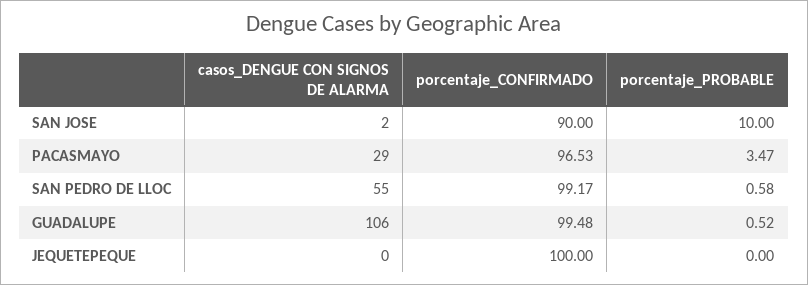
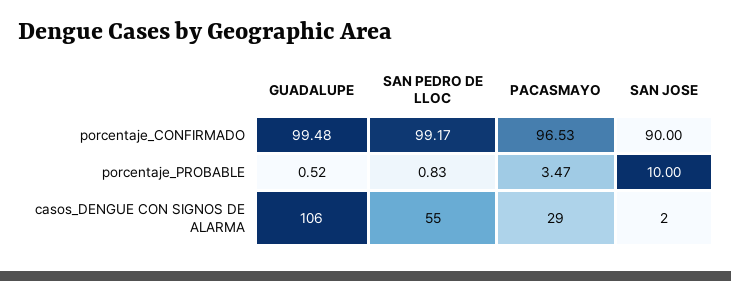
  {
    "casos_DENGUE CON SIGNOS DE ALARMA": {
      "SAN JOSE": 2,
      "PACASMAYO": 29,
      "SAN PEDRO DE LLOC": 55,
-     "GUADALUPE": 106,
+     "GUADALUPE": 106
-     "JEQUETEPEQUE": 0
    },
    "porcentaje_CONFIRMADO": {
      "SAN JOSE": 90,
      "PACASMAYO": 96.53,
      "SAN PEDRO DE LLOC": 99.17,
-     "GUADALUPE": 99.48,
+     "GUADALUPE": 99.48
-     "JEQUETEPEQUE": 100
    },
    "porcentaje_PROBABLE": {
      "SAN JOSE": 10,
      "PACASMAYO": 3.47,
-     "SAN PEDRO DE LLOC": 0.58,
+     "SAN PEDRO DE LLOC": 0.83,
-     "GUADALUPE": 0.52,
+     "GUADALUPE": 0.52
-     "JEQUETEPEQUE": 0
    }
  }

